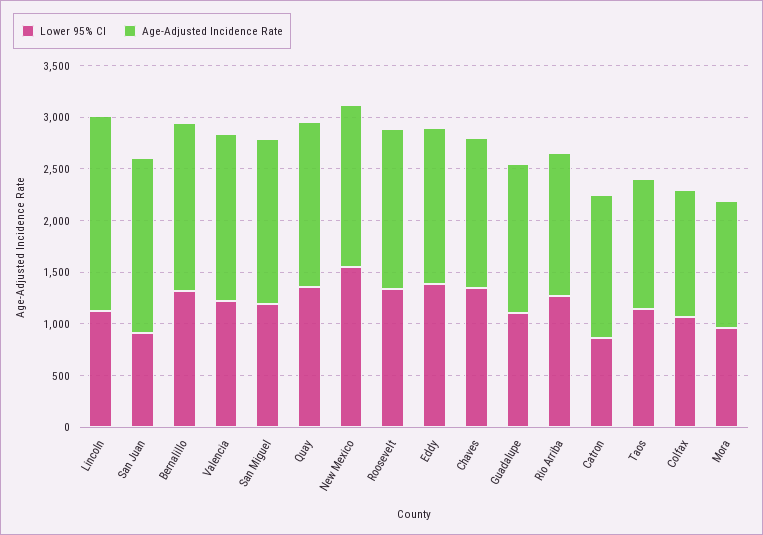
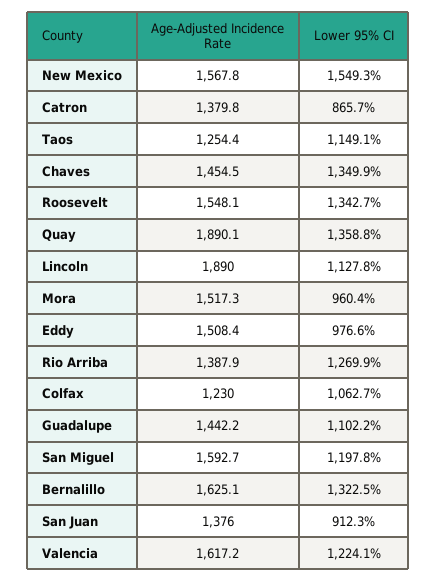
  {
    "Lower 95% CI": {
      "Lincoln": 1127.8,
      "San Juan": 912.3,
      "Bernalillo": 1322.5,
      "Valencia": 1224.1,
      "San Miguel": 1197.8,
      "Quay": 1358.8,
      "New Mexico": 1549.3,
      "Roosevelt": 1342.7,
-     "Eddy": 1400,
+     "Eddy": 976.6,
      "Chaves": 1349.9,
      "Guadalupe": 1102.2,
      "Rio Arriba": 1269.9,
      "Catron": 865.7,
      "Taos": 1149.1,
      "Colfax": 1062.7,
      "Mora": 960.4
    },
    "Age-Adjusted Incidence Rate": {
      "Lincoln": 1890,
-     "San Juan": 1700,
+     "San Juan": 1376,
      "Bernalillo": 1625.1,
      "Valencia": 1617.2,
      "San Miguel": 1592.7,
-     "Quay": 1600,
+     "Quay": 1890.1,
      "New Mexico": 1567.8,
      "Roosevelt": 1548.1,
      "Eddy": 1508.4,
      "Chaves": 1454.5,
      "Guadalupe": 1442.2,
      "Rio Arriba": 1387.9,
      "Catron": 1379.8,
      "Taos": 1254.4,
      "Colfax": 1230,
-     "Mora": 1200
+     "Mora": 1517.3
    }
  }

